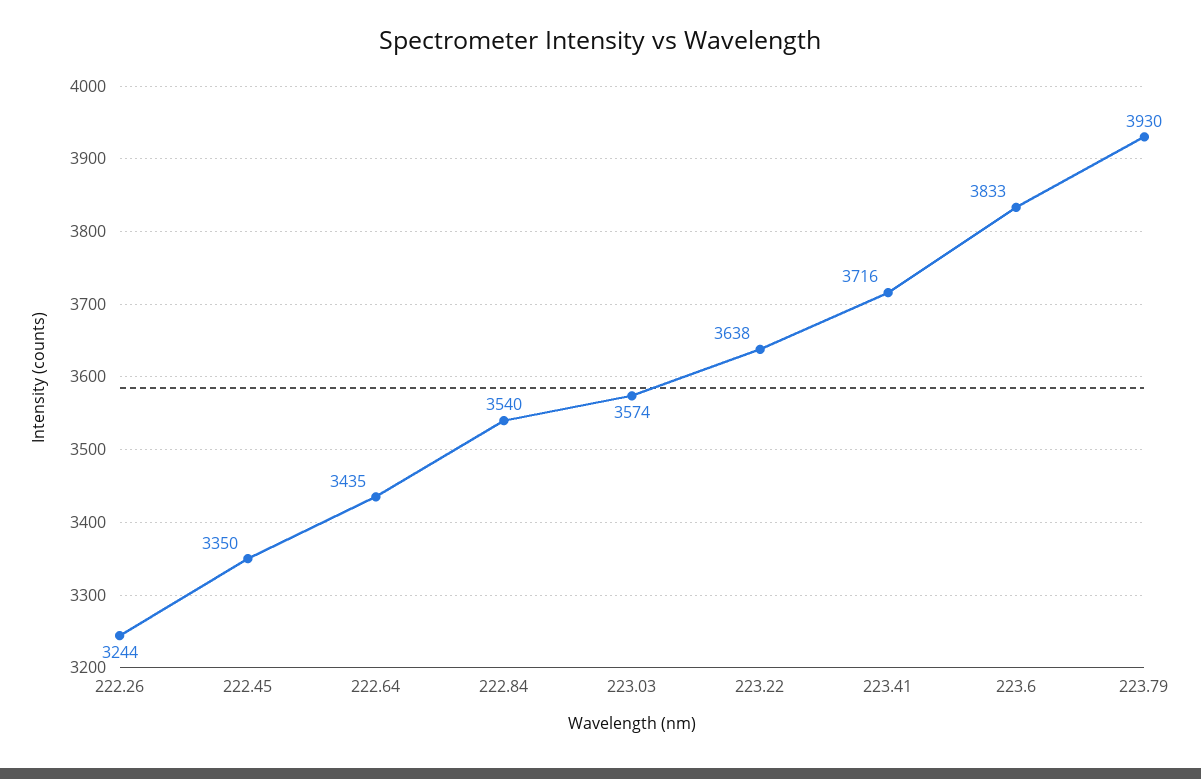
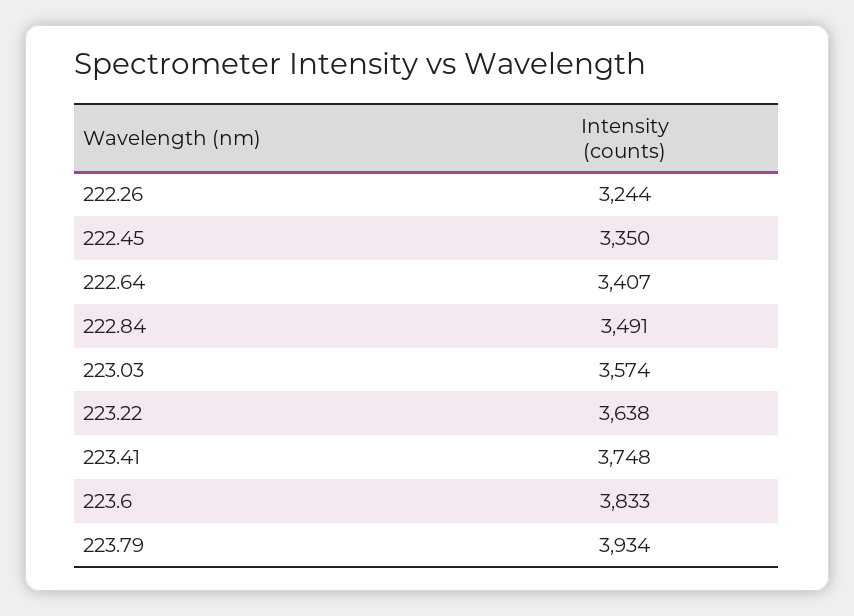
  {
    "222.26": 3244,
    "222.45": 3350,
-   "222.64": 3435,
+   "222.64": 3407,
-   "222.84": 3540,
+   "222.84": 3491,
    "223.03": 3574,
    "223.22": 3638,
-   "223.41": 3716,
+   "223.41": 3748,
    "223.6": 3833,
-   "223.79": 3930
+   "223.79": 3934
  }

